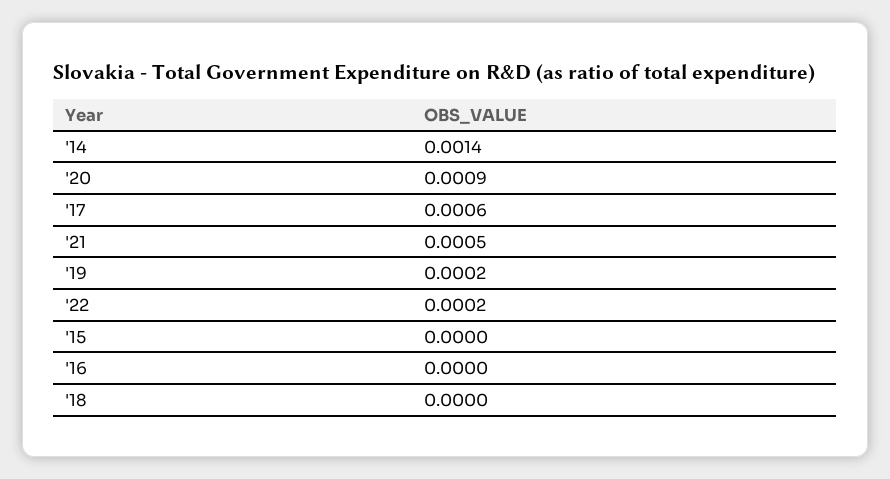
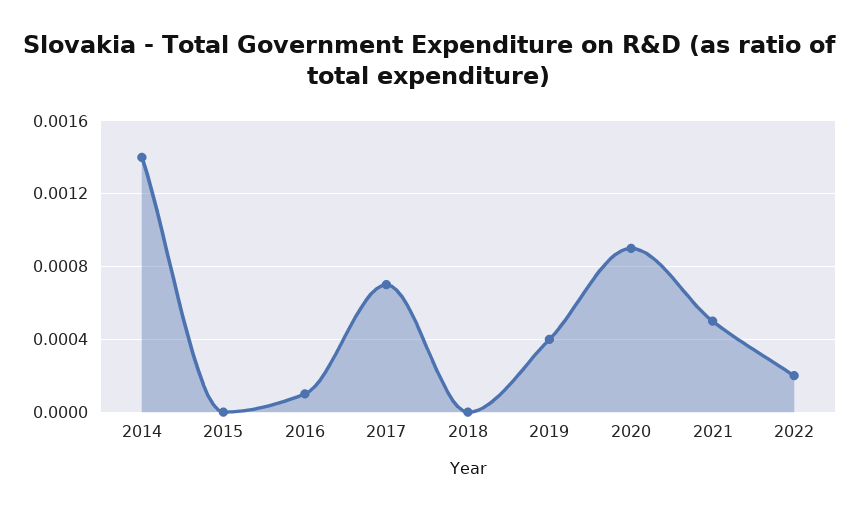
  {
    "'14": 0.0014,
    "'20": 0.0009,
-   "'17": 0.0006,
+   "'17": 0.0007,
    "'21": 0.0005,
-   "'19": 0.0002,
+   "'19": 0.0004,
    "'22": 0.0002,
    "'15": 0,
-   "'16": 0,
+   "'16": 0.0001,
    "'18": 0
  }

